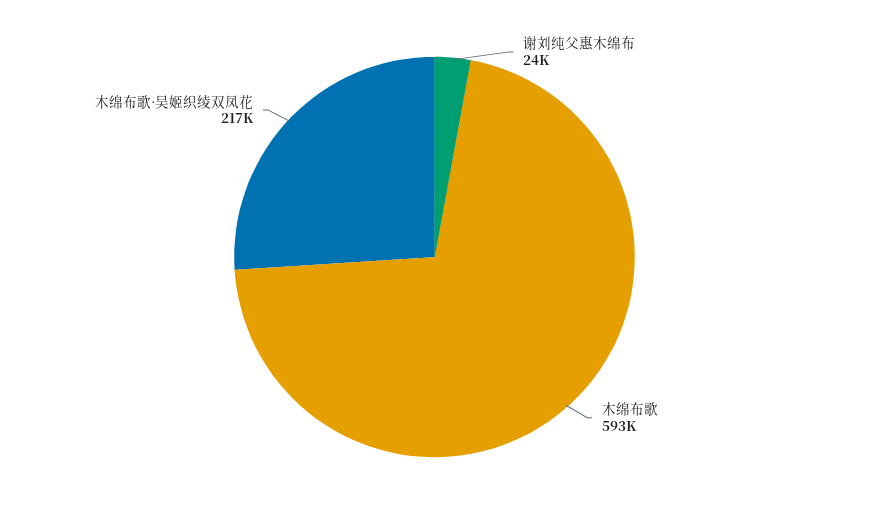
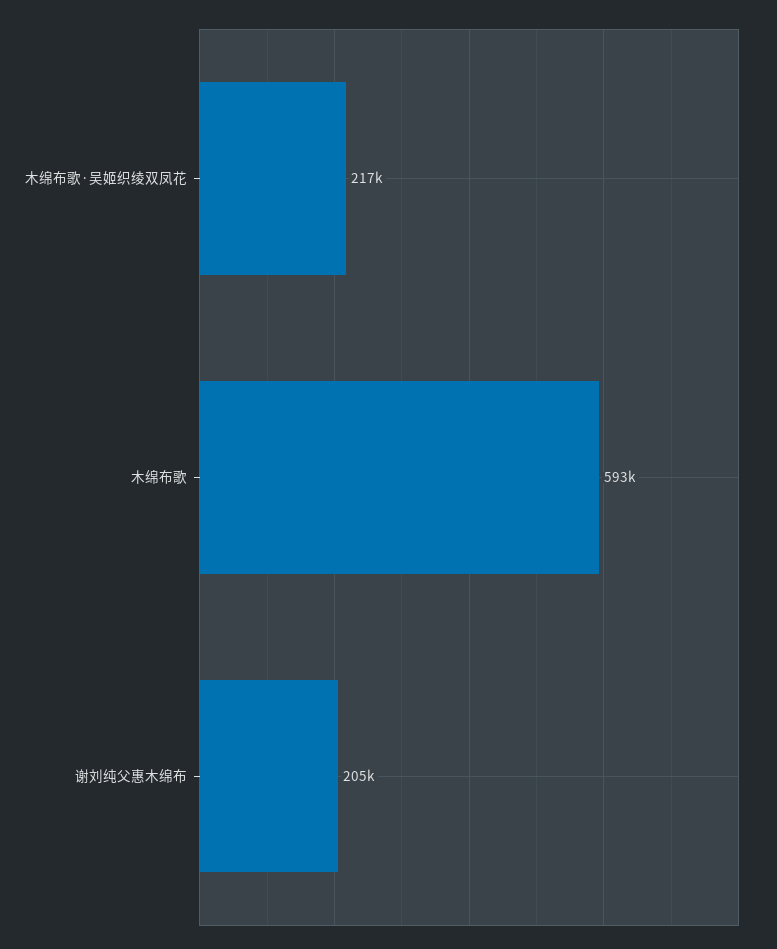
  {
-   "谢刘纯父惠木绵布": 24000,
+   "谢刘纯父惠木绵布": 205000,
    "木绵布歌": 593000,
    "木绵布歌·吴姬织绫双凤花": 217000
  }

